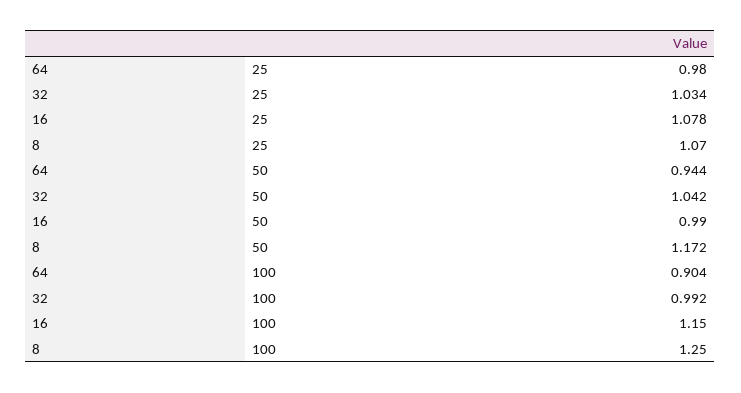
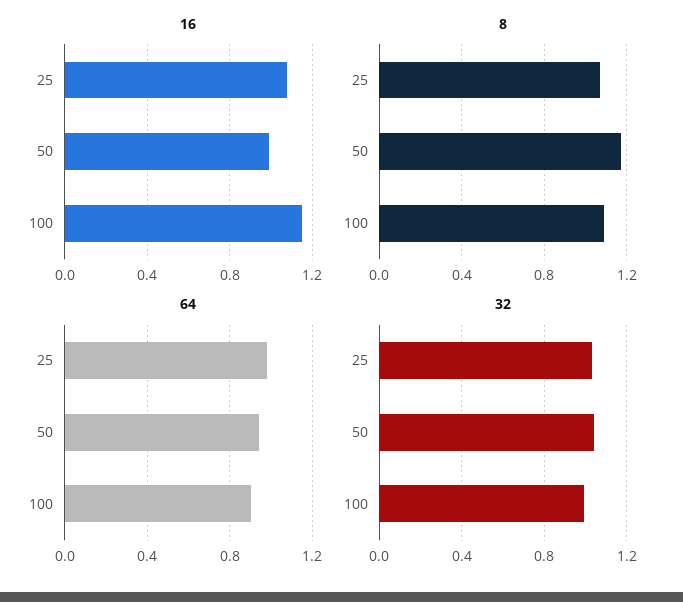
  {
    "64": {
      "25": 0.98,
      "50": 0.944,
      "100": 0.904
    },
    "32": {
      "25": 1.034,
      "50": 1.042,
      "100": 0.992
    },
    "16": {
      "25": 1.078,
      "50": 0.99,
      "100": 1.15
    },
    "8": {
      "25": 1.07,
      "50": 1.172,
-     "100": 1.25
+     "100": 1.1
    }
  }

